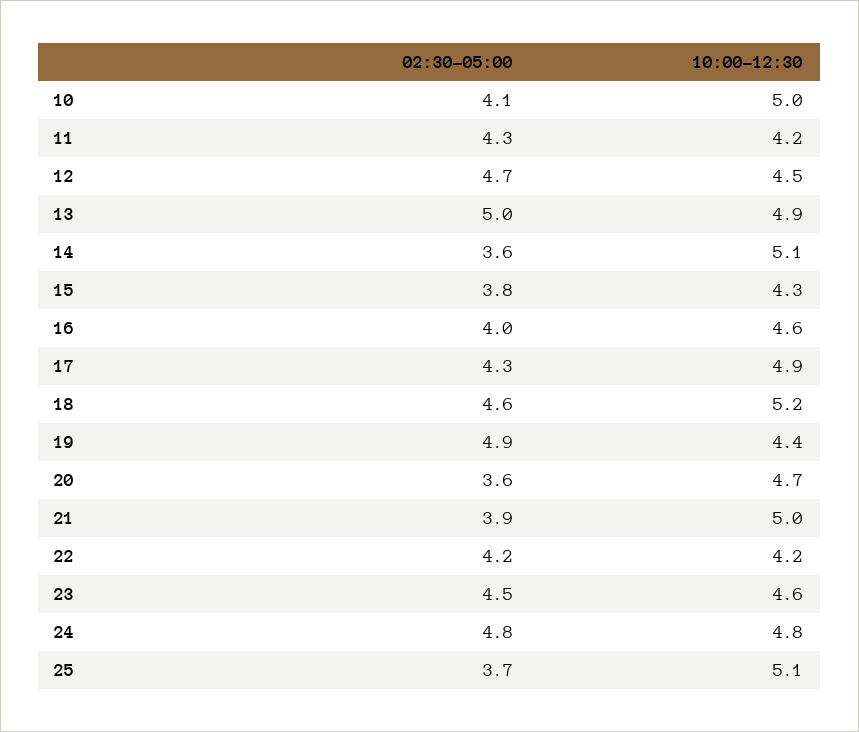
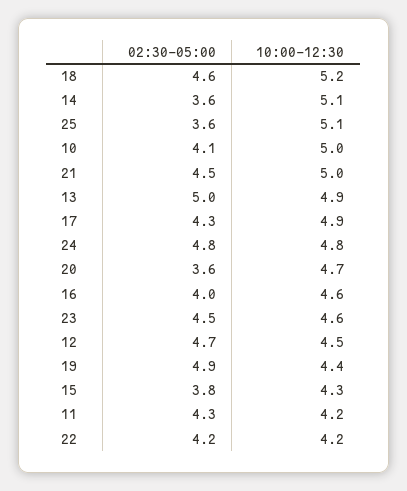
  {
    "02:30-05:00": {
      "10": 4.1,
      "11": 4.3,
      "12": 4.7,
      "13": 5,
      "14": 3.6,
      "15": 3.8,
      "16": 4,
      "17": 4.3,
      "18": 4.6,
      "19": 4.9,
      "20": 3.6,
-     "21": 3.9,
+     "21": 4.5,
      "22": 4.2,
      "23": 4.5,
      "24": 4.8,
-     "25": 3.7
+     "25": 3.6
    },
    "10:00-12:30": {
      "10": 5,
      "11": 4.2,
      "12": 4.5,
      "13": 4.9,
      "14": 5.1,
      "15": 4.3,
      "16": 4.6,
      "17": 4.9,
      "18": 5.2,
      "19": 4.4,
      "20": 4.7,
      "21": 5,
      "22": 4.2,
      "23": 4.6,
      "24": 4.8,
      "25": 5.1
    }
  }

